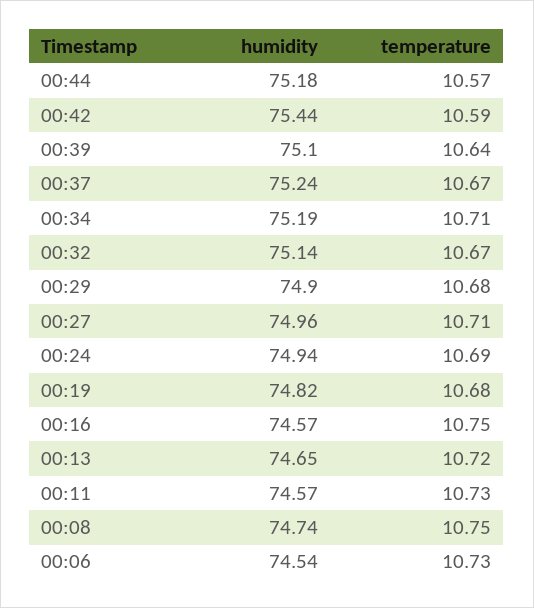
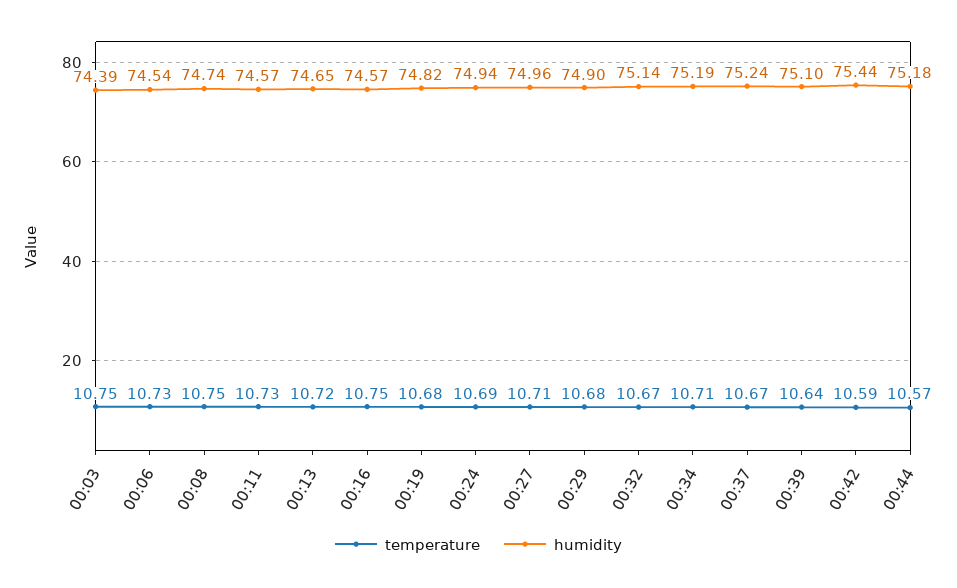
  {
    "humidity": {
      "00:44": 75.18,
      "00:42": 75.44,
      "00:39": 75.1,
      "00:37": 75.24,
      "00:34": 75.19,
      "00:32": 75.14,
      "00:29": 74.9,
      "00:27": 74.96,
      "00:24": 74.94,
      "00:19": 74.82,
      "00:16": 74.57,
      "00:13": 74.65,
      "00:11": 74.57,
      "00:08": 74.74,
-     "00:06": 74.54
+     "00:06": 74.54,
+     "00:03": 74.39
    },
    "temperature": {
      "00:44": 10.57,
      "00:42": 10.59,
      "00:39": 10.64,
      "00:37": 10.67,
      "00:34": 10.71,
      "00:32": 10.67,
      "00:29": 10.68,
      "00:27": 10.71,
      "00:24": 10.69,
      "00:19": 10.68,
      "00:16": 10.75,
      "00:13": 10.72,
      "00:11": 10.73,
      "00:08": 10.75,
-     "00:06": 10.73
+     "00:06": 10.73,
+     "00:03": 10.75
    }
  }

